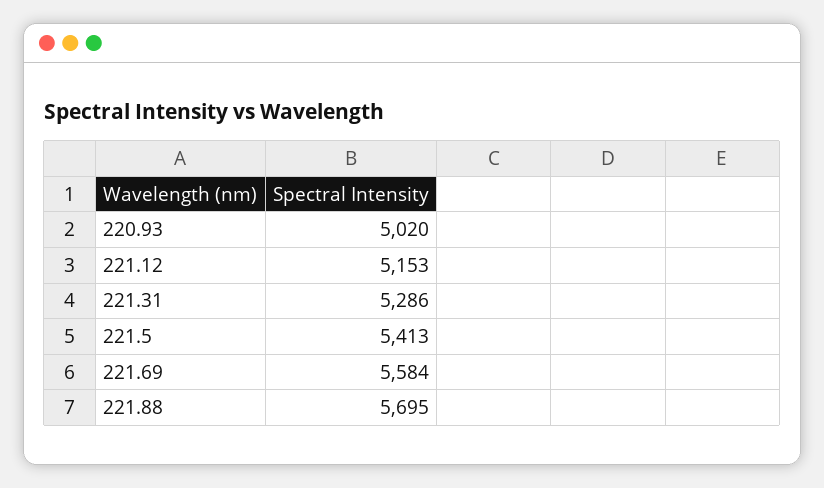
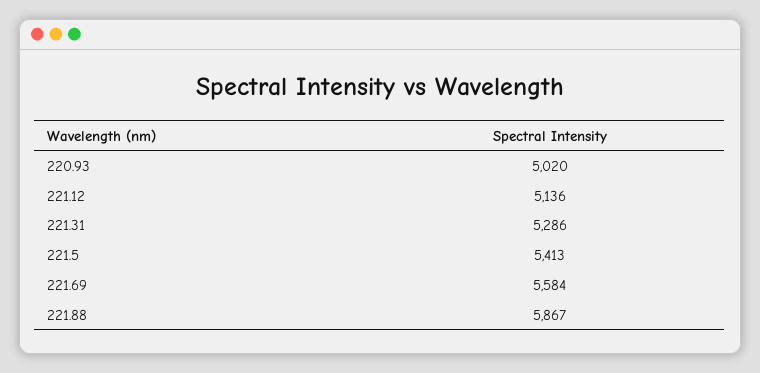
  {
    "220.93": 5020,
-   "221.12": 5153,
+   "221.12": 5136,
    "221.31": 5286,
    "221.5": 5413,
    "221.69": 5584,
-   "221.88": 5695
+   "221.88": 5867
  }

